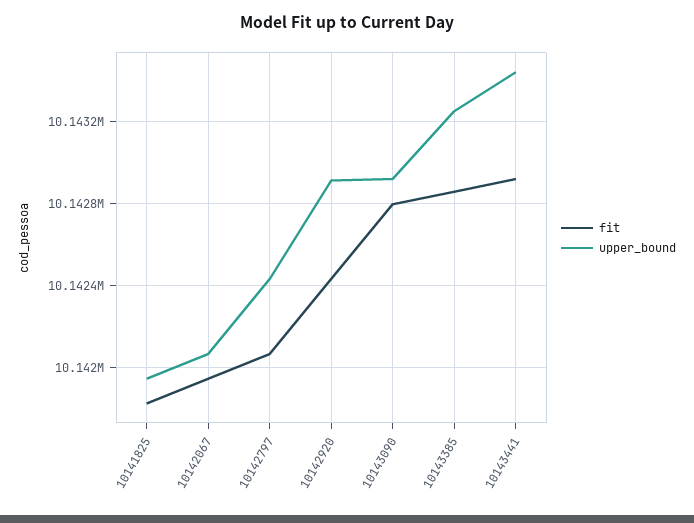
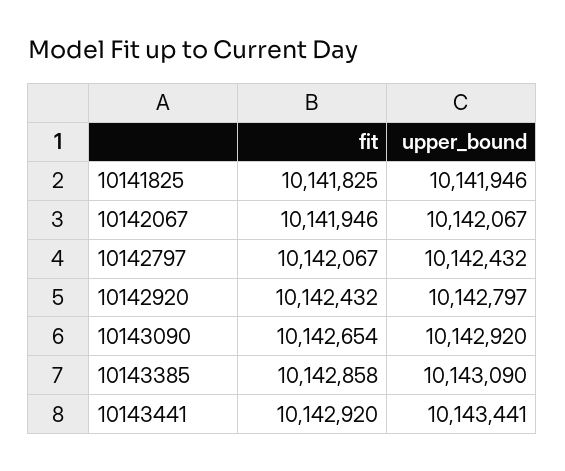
  {
    "fit": {
      "10141825": 10141825,
      "10142067": 10141946,
      "10142797": 10142067,
      "10142920": 10142432,
-     "10143090": 10142800,
+     "10143090": 10142654,
      "10143385": 10142858,
      "10143441": 10142920
    },
    "upper_bound": {
      "10141825": 10141946,
      "10142067": 10142067,
      "10142797": 10142432,
-     "10142920": 10142900,
+     "10142920": 10142797,
      "10143090": 10142920,
-     "10143385": 10143250,
+     "10143385": 10143090,
      "10143441": 10143441
    }
  }

